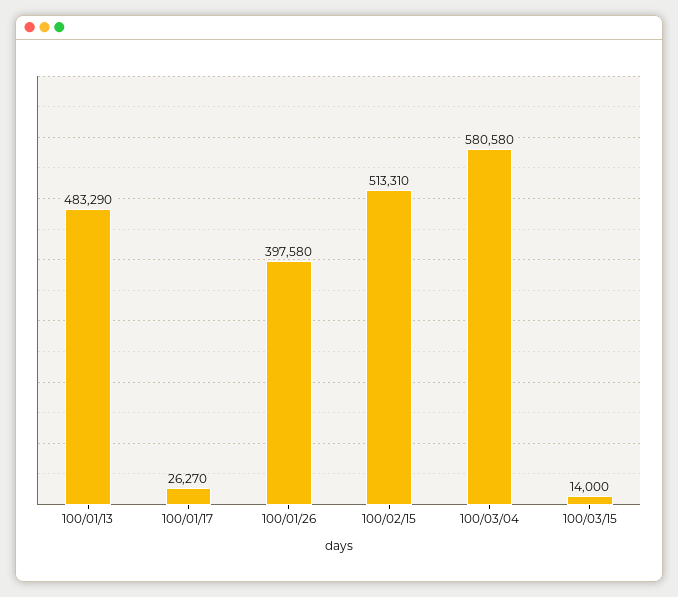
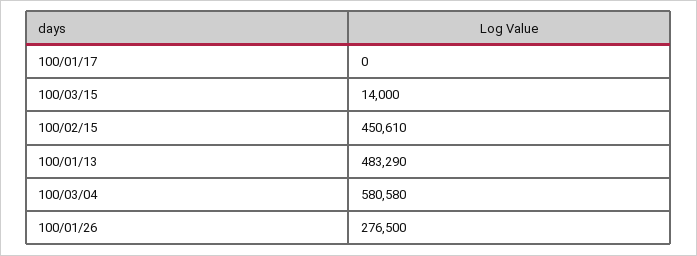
  {
    "100/01/13": 483290,
-   "100/01/17": 26270,
+   "100/01/17": 0,
-   "100/01/26": 397580,
+   "100/01/26": 276500,
-   "100/02/15": 513310,
+   "100/02/15": 450610,
    "100/03/04": 580580,
    "100/03/15": 14000
  }

